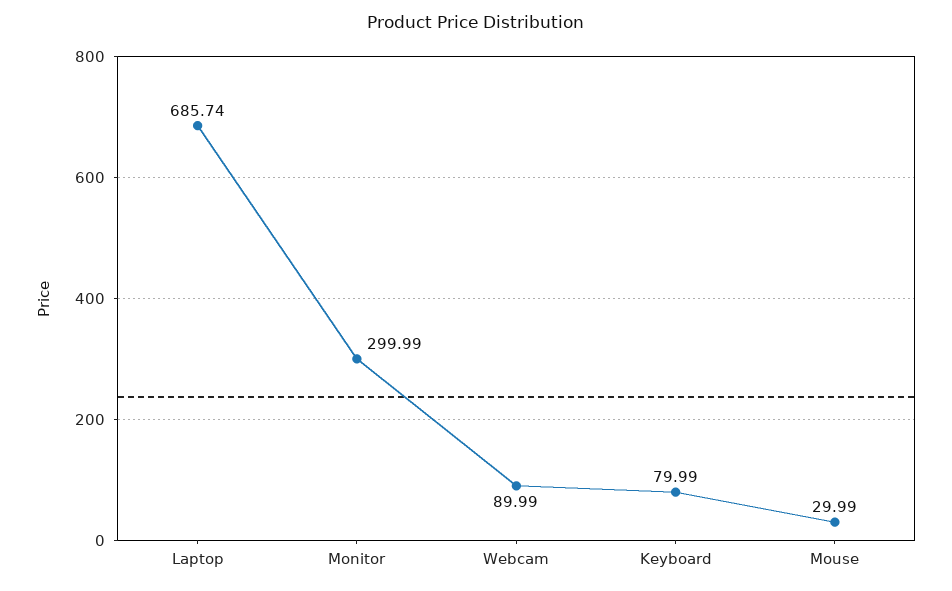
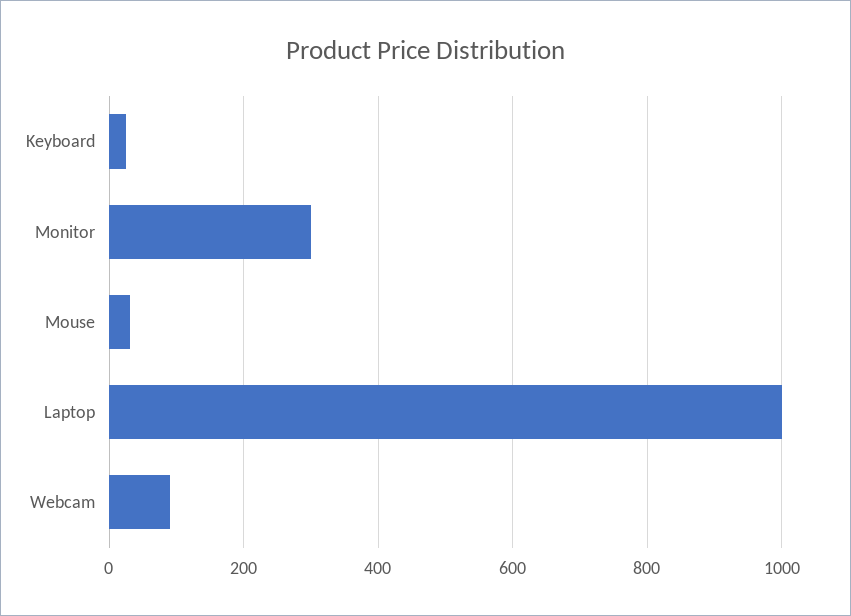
  {
-   "Laptop": 685.74,
+   "Laptop": 1000,
    "Monitor": 299.99,
    "Webcam": 89.99,
-   "Keyboard": 79.99,
+   "Keyboard": 20,
    "Mouse": 29.99
  }

